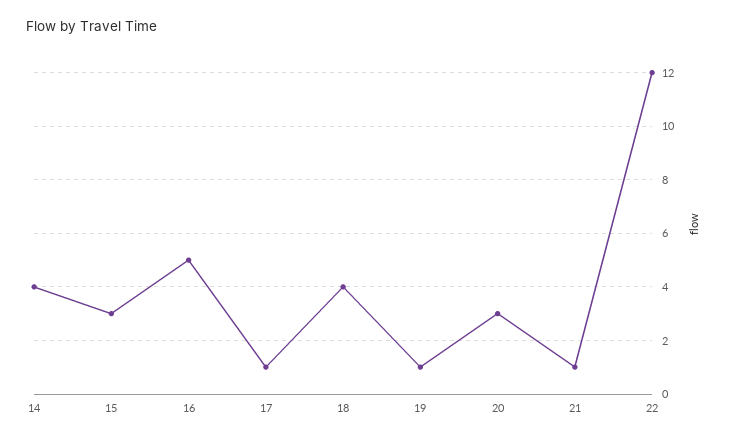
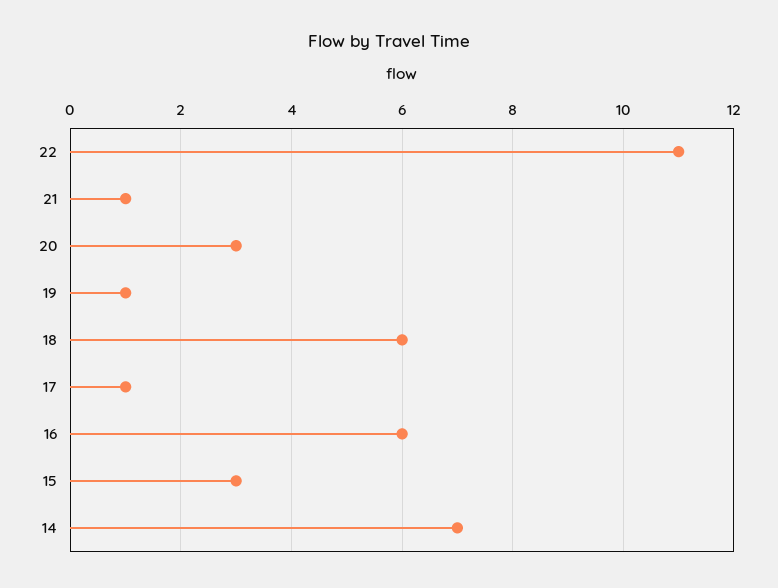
  {
-   "14": 4,
+   "14": 7,
    "15": 3,
-   "16": 5,
+   "16": 6,
    "17": 1,
-   "18": 4,
+   "18": 6,
    "19": 1,
    "20": 3,
    "21": 1,
-   "22": 12
+   "22": 11
  }

